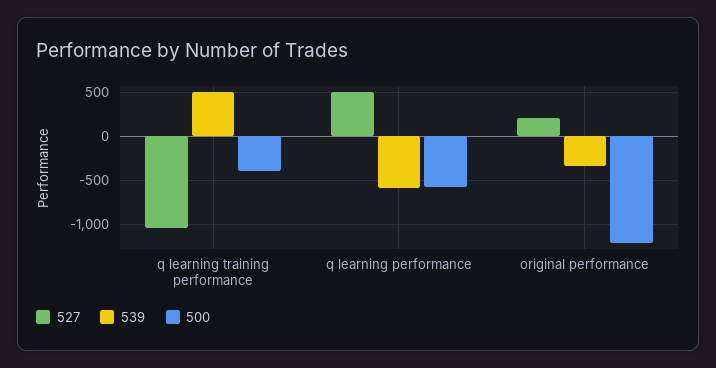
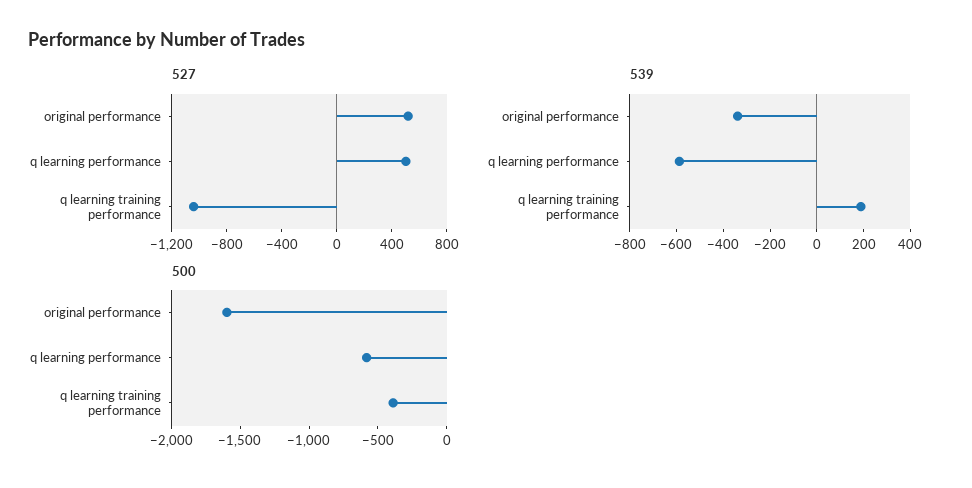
  {
    "527": {
      "q learning training performance": -1000,
      "q learning performance": 500,
-     "original performance": 200
+     "original performance": 500
    },
    "539": {
-     "q learning training performance": 500,
+     "q learning training performance": 200,
      "q learning performance": -600,
      "original performance": -350
    },
    "500": {
      "q learning training performance": -400,
      "q learning performance": -600,
-     "original performance": -1200
+     "original performance": -1600
    }
  }

